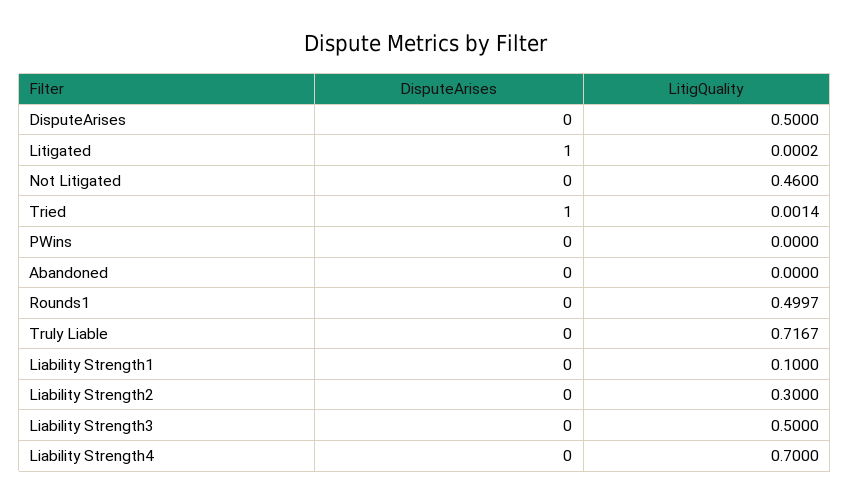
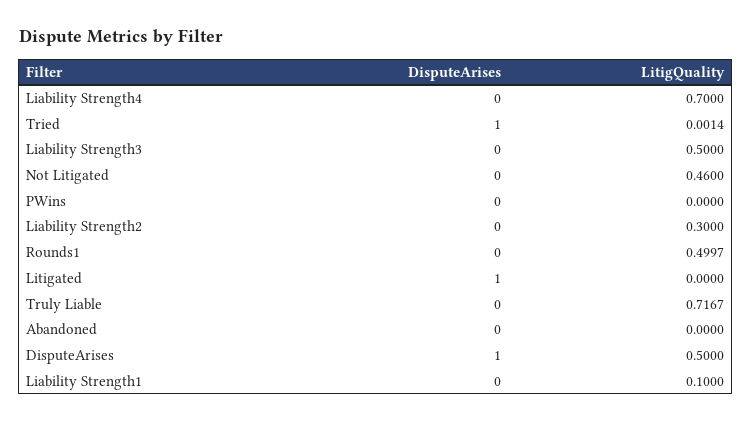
  {
    "DisputeArises": {
-     "DisputeArises": 0,
+     "DisputeArises": 1,
      "Litigated": 1,
      "Not Litigated": 0,
      "Tried": 1,
      "PWins": 0,
      "Abandoned": 0,
      "Rounds1": 0,
      "Truly Liable": 0,
      "Liability Strength1": 0,
      "Liability Strength2": 0,
      "Liability Strength3": 0,
      "Liability Strength4": 0
    },
    "LitigQuality": {
      "DisputeArises": 0.5,
-     "Litigated": 0.0002,
+     "Litigated": 0,
      "Not Litigated": 0.46,
      "Tried": 0.0014,
      "PWins": 0,
      "Abandoned": 0,
      "Rounds1": 0.4997,
      "Truly Liable": 0.7167,
      "Liability Strength1": 0.1,
      "Liability Strength2": 0.3,
      "Liability Strength3": 0.5,
      "Liability Strength4": 0.7
    }
  }

